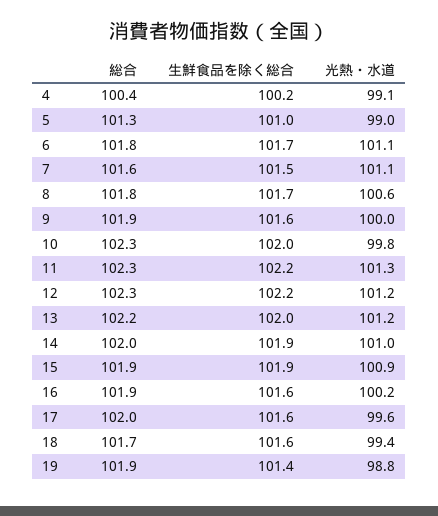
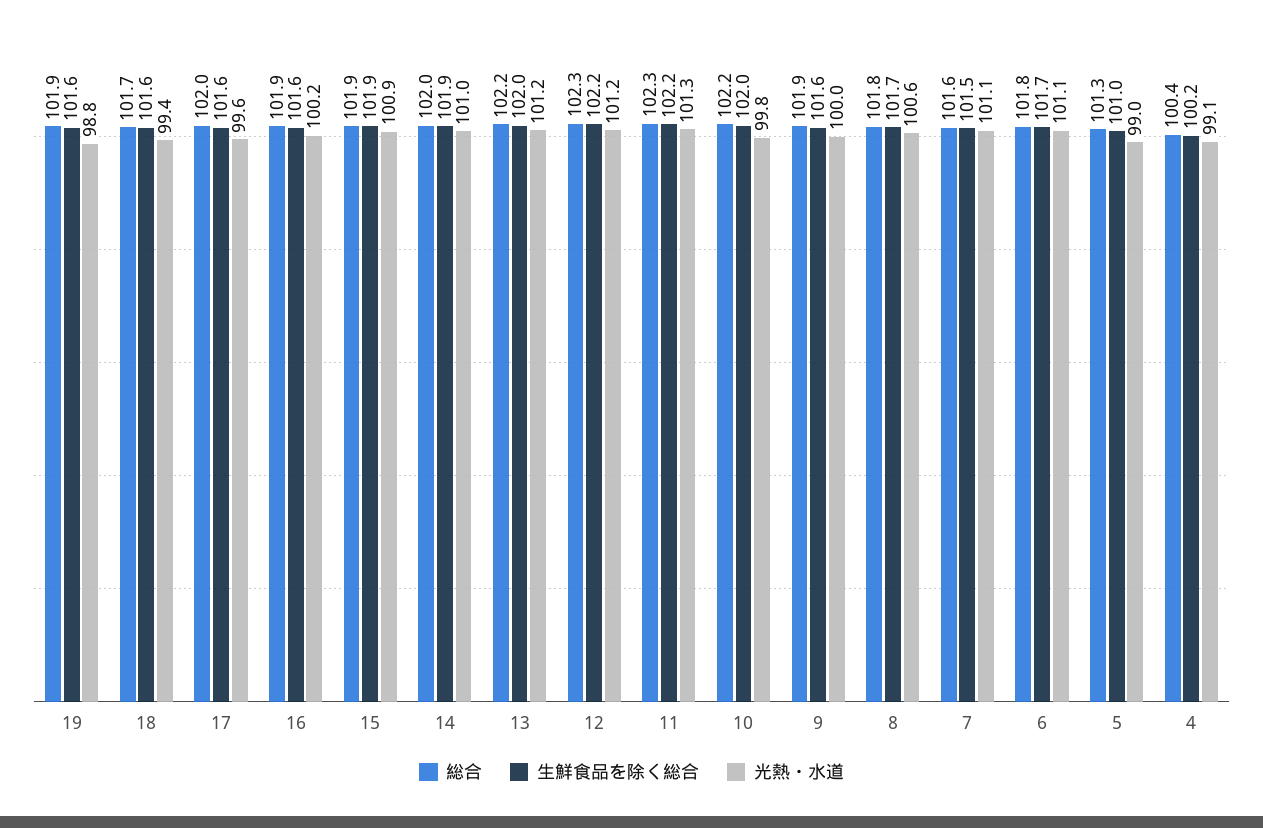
  {
    "総合": {
      "4": 100.4,
      "5": 101.3,
      "6": 101.8,
      "7": 101.6,
      "8": 101.8,
      "9": 101.9,
-     "10": 102.3,
+     "10": 102.2,
      "11": 102.3,
      "12": 102.3,
      "13": 102.2,
      "14": 102,
      "15": 101.9,
      "16": 101.9,
      "17": 102,
      "18": 101.7,
      "19": 101.9
    },
    "生鮮食品を除く総合": {
      "4": 100.2,
      "5": 101,
      "6": 101.7,
      "7": 101.5,
      "8": 101.7,
      "9": 101.6,
      "10": 102,
      "11": 102.2,
      "12": 102.2,
      "13": 102,
      "14": 101.9,
      "15": 101.9,
      "16": 101.6,
      "17": 101.6,
      "18": 101.6,
-     "19": 101.4
+     "19": 101.6
    },
    "光熱・水道": {
      "4": 99.1,
      "5": 99,
      "6": 101.1,
      "7": 101.1,
      "8": 100.6,
      "9": 100,
      "10": 99.8,
      "11": 101.3,
      "12": 101.2,
      "13": 101.2,
      "14": 101,
      "15": 100.9,
      "16": 100.2,
      "17": 99.6,
      "18": 99.4,
      "19": 98.8
    }
  }

